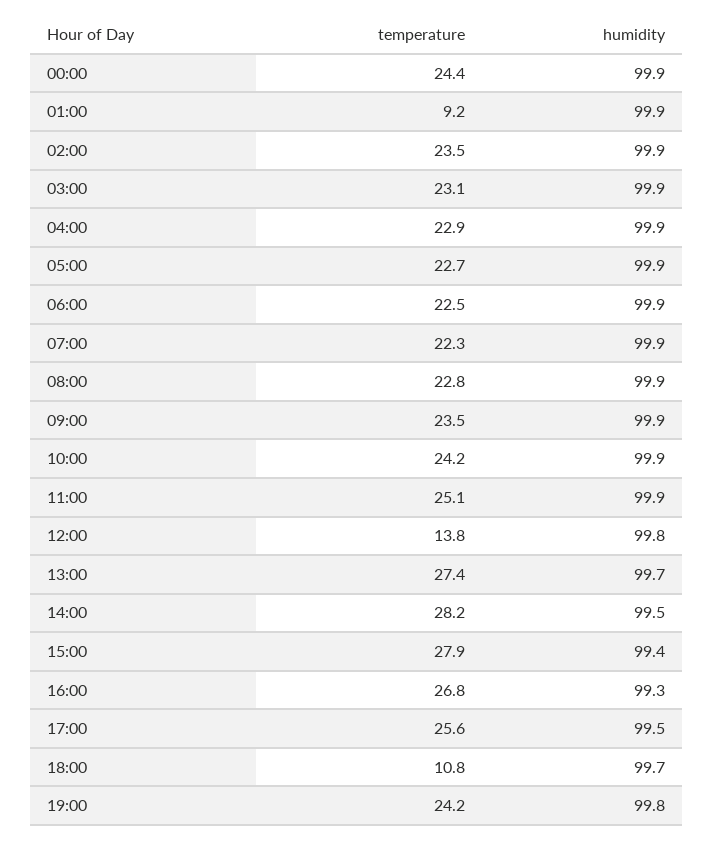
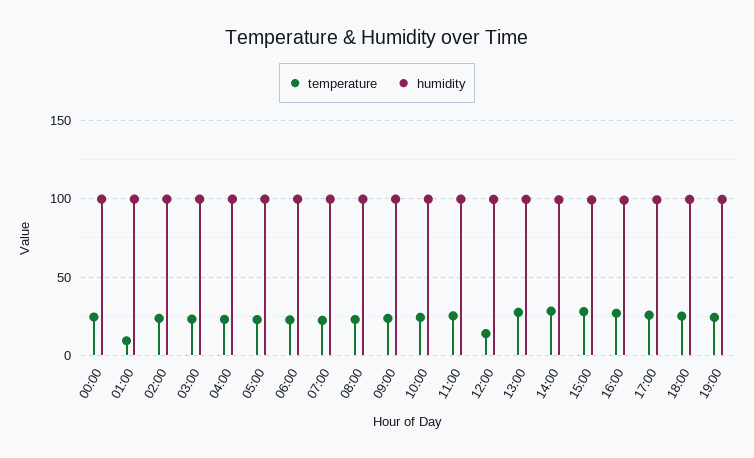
  {
    "temperature": {
      "00:00": 24.4,
      "01:00": 9.2,
      "02:00": 23.5,
      "03:00": 23.1,
      "04:00": 22.9,
      "05:00": 22.7,
      "06:00": 22.5,
      "07:00": 22.3,
      "08:00": 22.8,
      "09:00": 23.5,
      "10:00": 24.2,
      "11:00": 25.1,
      "12:00": 13.8,
      "13:00": 27.4,
      "14:00": 28.2,
      "15:00": 27.9,
      "16:00": 26.8,
      "17:00": 25.6,
-     "18:00": 10.8,
+     "18:00": 25,
      "19:00": 24.2
    },
    "humidity": {
      "00:00": 99.9,
      "01:00": 99.9,
      "02:00": 99.9,
      "03:00": 99.9,
      "04:00": 99.9,
      "05:00": 99.9,
      "06:00": 99.9,
      "07:00": 99.9,
      "08:00": 99.9,
      "09:00": 99.9,
      "10:00": 99.9,
      "11:00": 99.9,
      "12:00": 99.8,
      "13:00": 99.7,
      "14:00": 99.5,
      "15:00": 99.4,
      "16:00": 99.3,
      "17:00": 99.5,
      "18:00": 99.7,
      "19:00": 99.8
    }
  }

